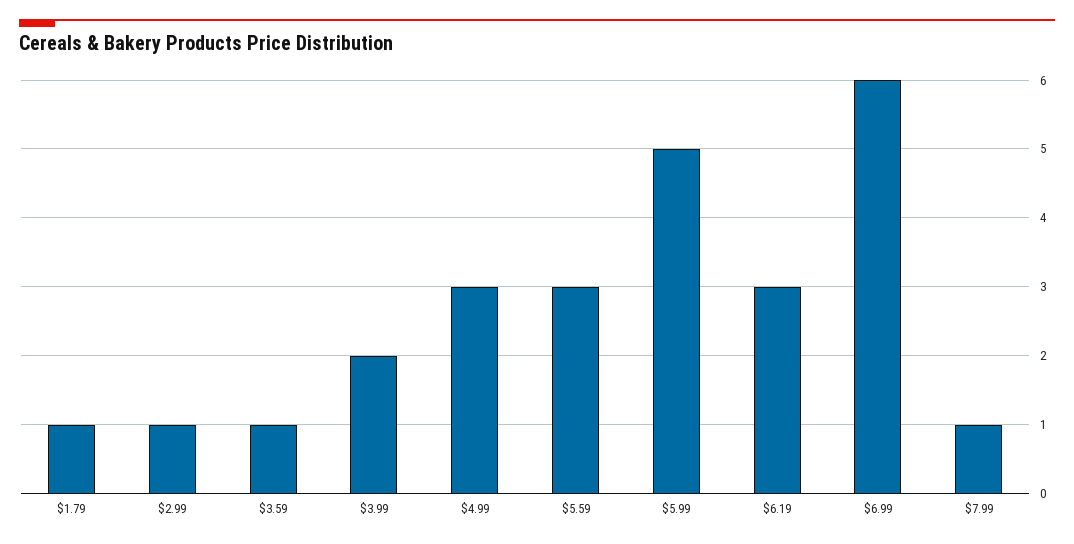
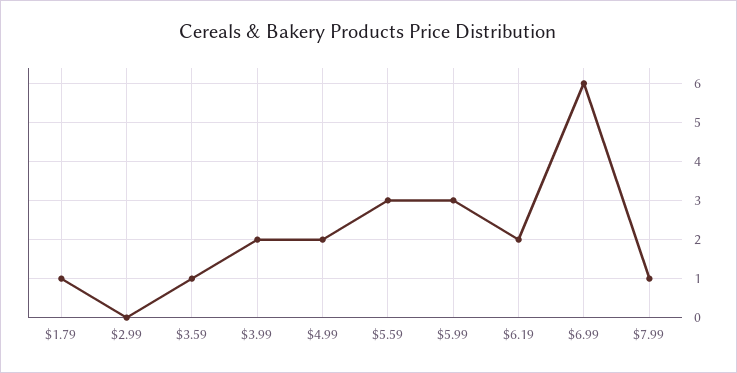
  {
    "$1.79": 1,
-   "$2.99": 1,
+   "$2.99": 0,
    "$3.59": 1,
    "$3.99": 2,
-   "$4.99": 3,
+   "$4.99": 2,
    "$5.59": 3,
-   "$5.99": 5,
+   "$5.99": 3,
-   "$6.19": 3,
+   "$6.19": 2,
    "$6.99": 6,
    "$7.99": 1
  }

